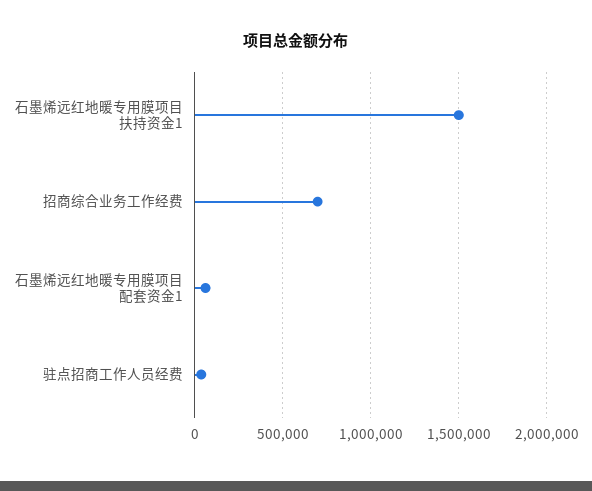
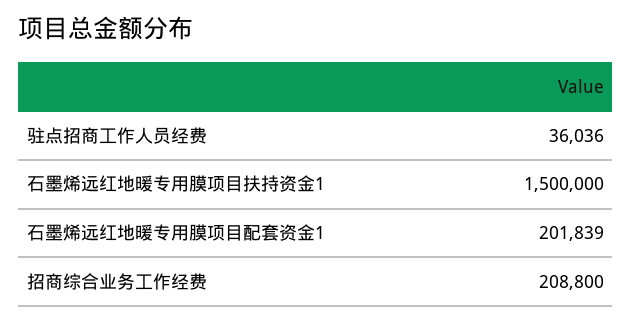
  {
    "石墨烯远红地暖专用膜项目扶持资金1": 1500000,
-   "招商综合业务工作经费": 700000,
+   "招商综合业务工作经费": 208800,
-   "石墨烯远红地暖专用膜项目配套资金1": 50000,
+   "石墨烯远红地暖专用膜项目配套资金1": 201839,
    "驻点招商工作人员经费": 36036
  }

